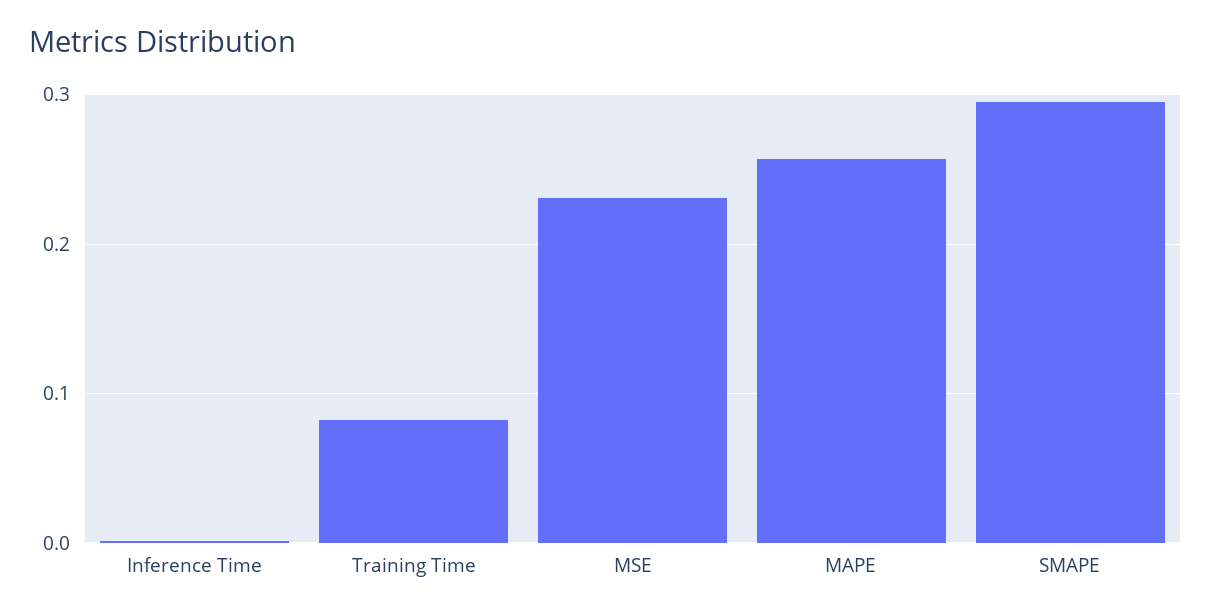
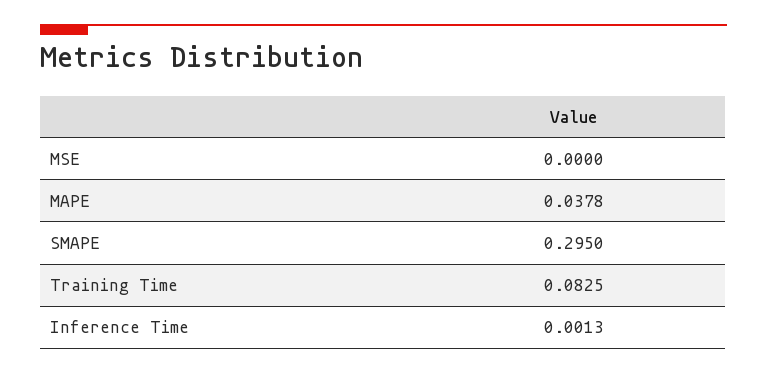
  {
    "Inference Time": 0.0013,
    "Training Time": 0.0825,
-   "MSE": 0.23,
+   "MSE": 0,
-   "MAPE": 0.26,
+   "MAPE": 0.0378,
    "SMAPE": 0.295
  }

